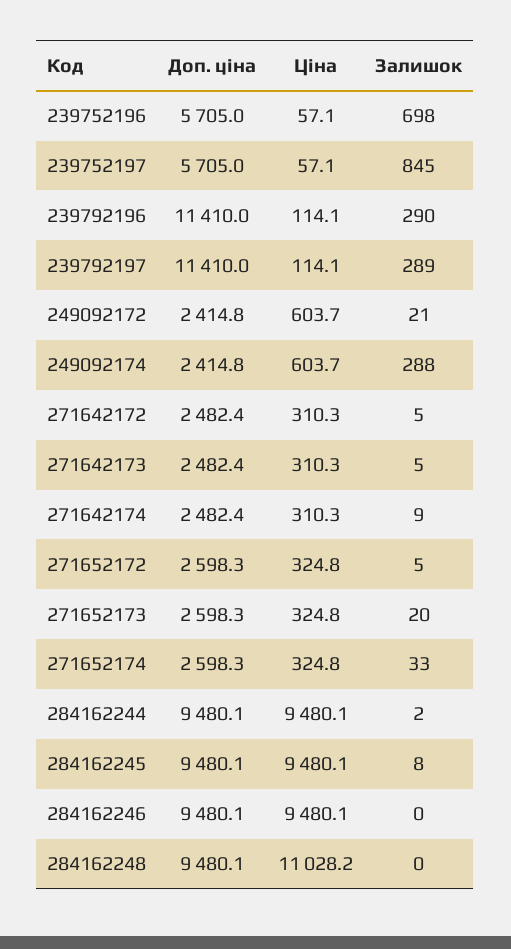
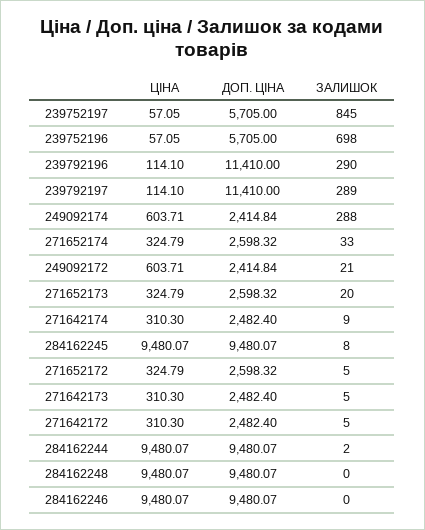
  {
    "Доп. ціна": {
      "239752196": 5705,
      "239752197": 5705,
      "239792196": 11410,
      "239792197": 11410,
      "249092172": 2414.84,
      "249092174": 2414.84,
      "271642172": 2482.4,
      "271642173": 2482.4,
      "271642174": 2482.4,
      "271652172": 2598.32,
      "271652173": 2598.32,
      "271652174": 2598.32,
      "284162244": 9480.07,
      "284162245": 9480.07,
      "284162246": 9480.07,
      "284162248": 9480.07
    },
    "Ціна": {
      "239752196": 57.05,
      "239752197": 57.05,
      "239792196": 114.1,
      "239792197": 114.1,
      "249092172": 603.71,
      "249092174": 603.71,
      "271642172": 310.3,
      "271642173": 310.3,
      "271642174": 310.3,
      "271652172": 324.79,
      "271652173": 324.79,
      "271652174": 324.79,
      "284162244": 9480.07,
      "284162245": 9480.07,
      "284162246": 9480.07,
-     "284162248": 11028.2
+     "284162248": 9480.07
    },
    "Залишок": {
      "239752196": 698,
      "239752197": 845,
      "239792196": 290,
      "239792197": 289,
      "249092172": 21,
      "249092174": 288,
      "271642172": 5,
      "271642173": 5,
      "271642174": 9,
      "271652172": 5,
      "271652173": 20,
      "271652174": 33,
      "284162244": 2,
      "284162245": 8,
      "284162246": 0,
      "284162248": 0
    }
  }

